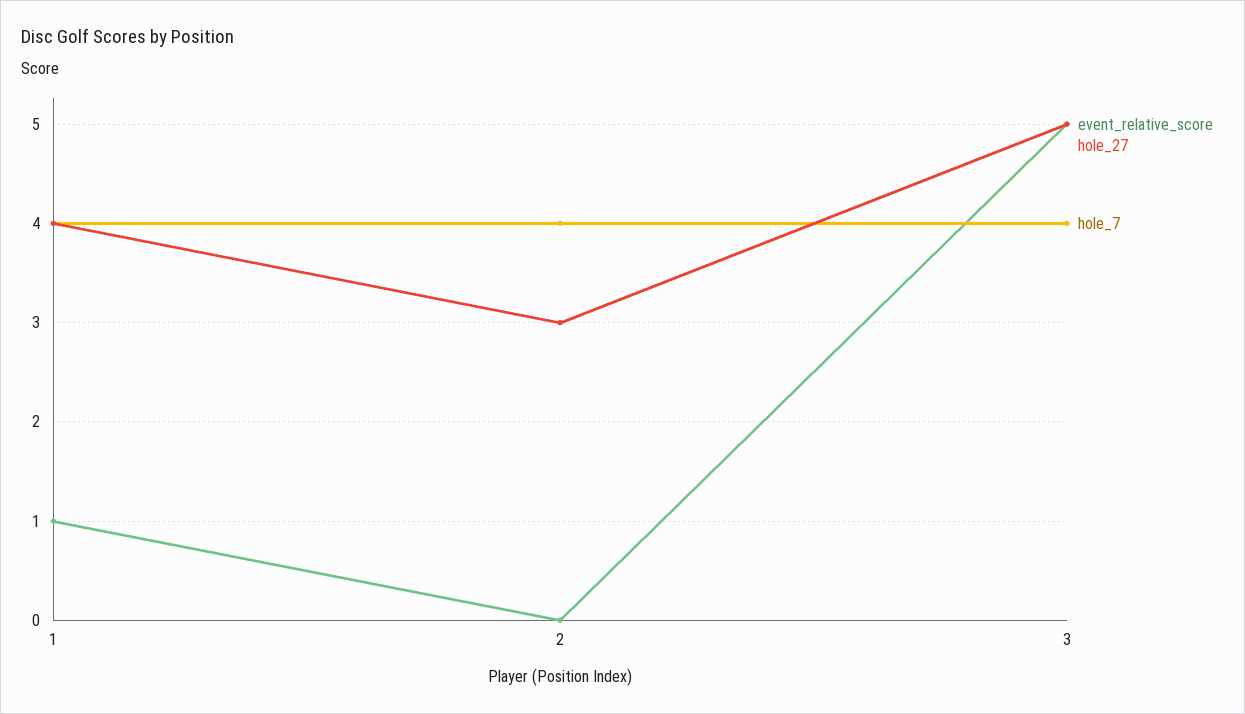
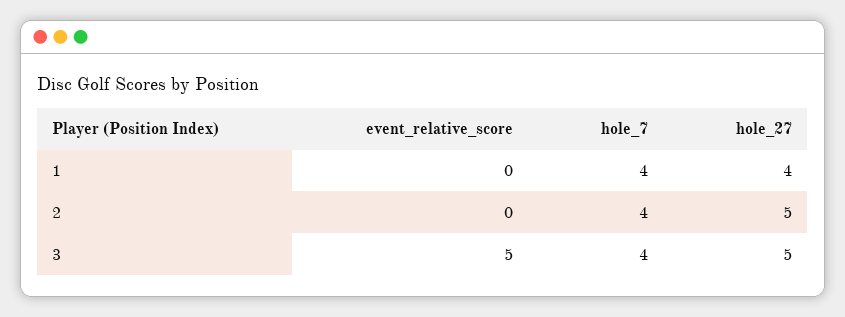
  {
    "event_relative_score": {
-     "1": 1,
+     "1": 0,
      "2": 0,
      "3": 5
    },
    "hole_27": {
      "1": 4,
-     "2": 3,
+     "2": 5,
      "3": 5
    },
    "hole_7": {
      "1": 4,
      "2": 4,
      "3": 4
    }
  }

